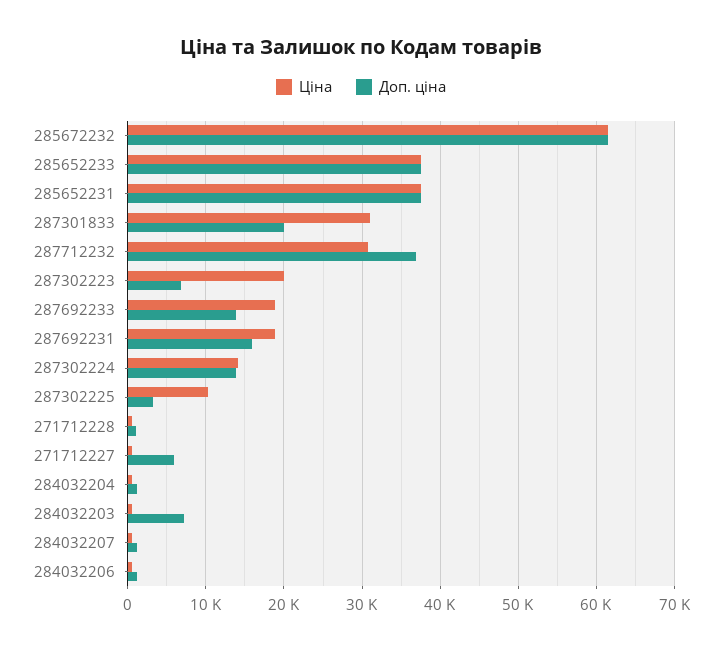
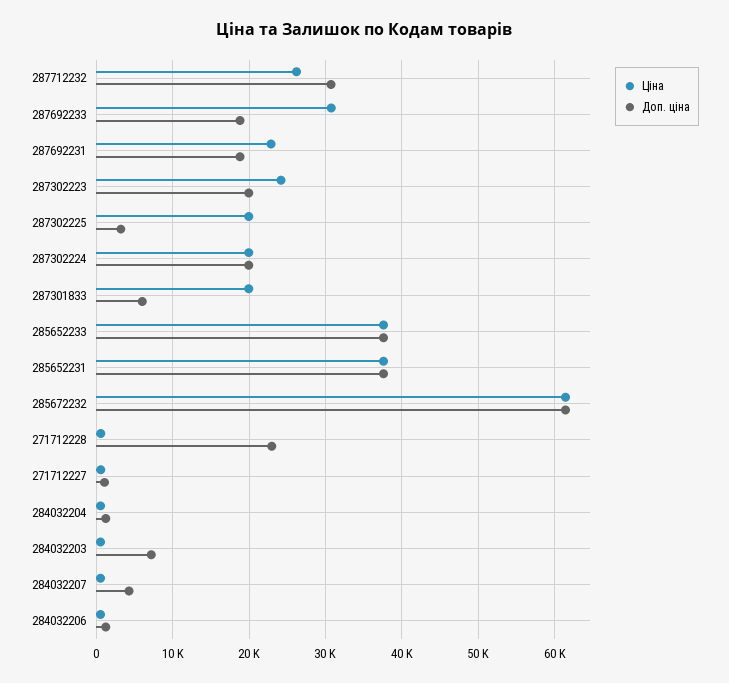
  {
    "Ціна": {
      "285672232": 61000,
      "285652233": 38000,
      "285652231": 38000,
-     "287301833": 31000,
+     "287301833": 20000,
-     "287712232": 31000,
+     "287712232": 26000,
-     "287302223": 20000,
+     "287302223": 24000,
-     "287692233": 19000,
+     "287692233": 31000,
-     "287692231": 19000,
+     "287692231": 23000,
-     "287302224": 14000,
+     "287302224": 20000,
-     "287302225": 10000,
+     "287302225": 20000,
      "271712228": 1000,
      "271712227": 1000,
      "284032204": 1000,
      "284032203": 1000,
      "284032207": 1000,
      "284032206": 1000
    },
    "Доп. ціна": {
      "285672232": 61000,
      "285652233": 38000,
      "285652231": 38000,
-     "287301833": 20000,
+     "287301833": 6000,
-     "287712232": 37000,
+     "287712232": 31000,
-     "287302223": 7000,
+     "287302223": 20000,
-     "287692233": 14000,
+     "287692233": 19000,
-     "287692231": 16000,
+     "287692231": 19000,
-     "287302224": 14000,
+     "287302224": 20000,
      "287302225": 3000,
-     "271712228": 1000,
+     "271712228": 23000,
-     "271712227": 6000,
+     "271712227": 1000,
      "284032204": 1000,
      "284032203": 7000,
-     "284032207": 1000,
+     "284032207": 4000,
      "284032206": 1000
    }
  }

